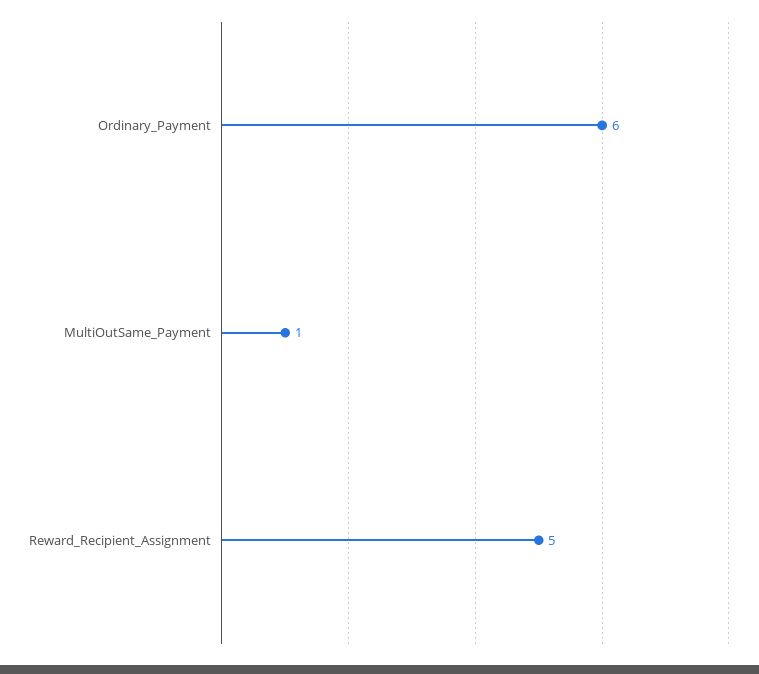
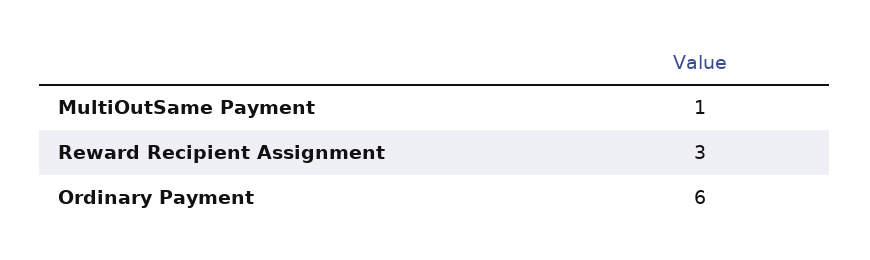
  {
    "Ordinary_Payment": 6,
    "MultiOutSame_Payment": 1,
-   "Reward_Recipient_Assignment": 5
+   "Reward_Recipient_Assignment": 3
  }

